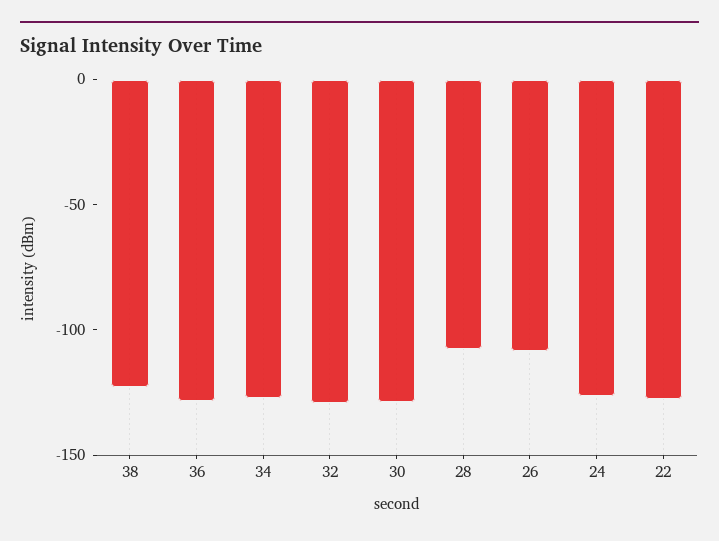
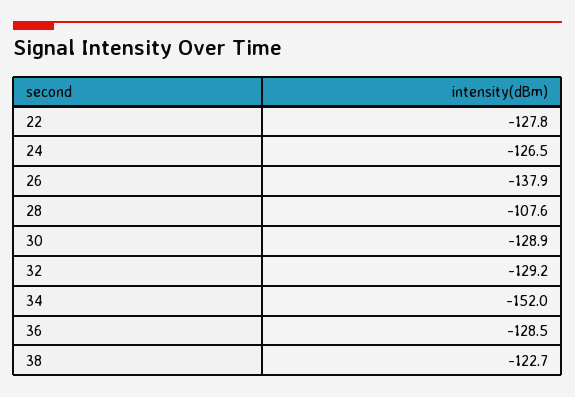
  {
    "38": -122.7,
    "36": -128.5,
-   "34": -130,
+   "34": -152,
    "32": -129.2,
    "30": -128.9,
    "28": -107.6,
-   "26": -110,
+   "26": -137.9,
    "24": -126.5,
    "22": -127.8
  }

